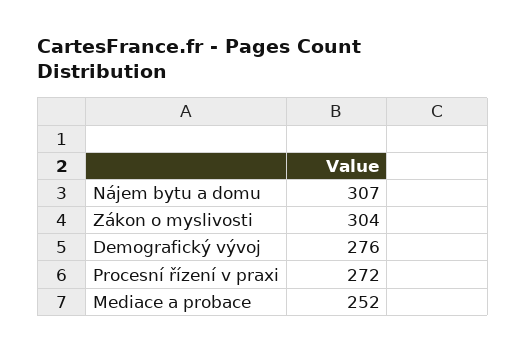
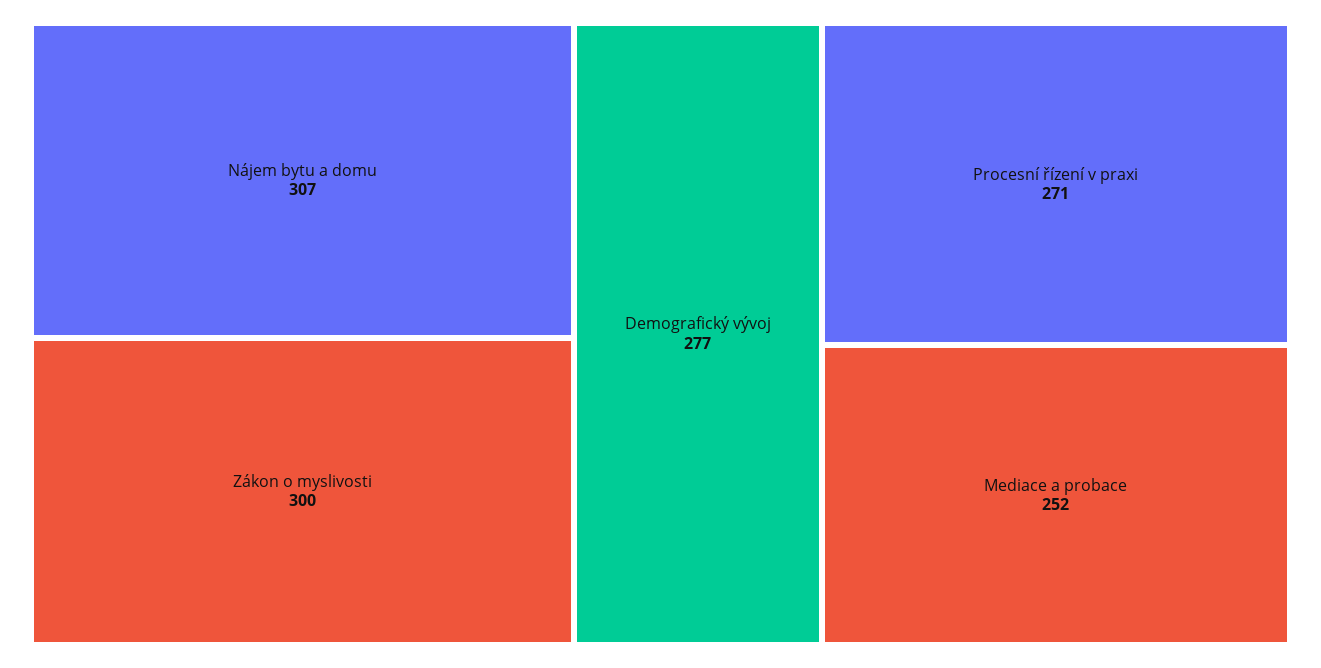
  {
    "Nájem bytu a domu": 307,
-   "Zákon o myslivosti": 304,
+   "Zákon o myslivosti": 300,
-   "Demografický vývoj": 276,
+   "Demografický vývoj": 277,
-   "Procesní řízení v praxi": 272,
+   "Procesní řízení v praxi": 271,
    "Mediace a probace": 252
  }

